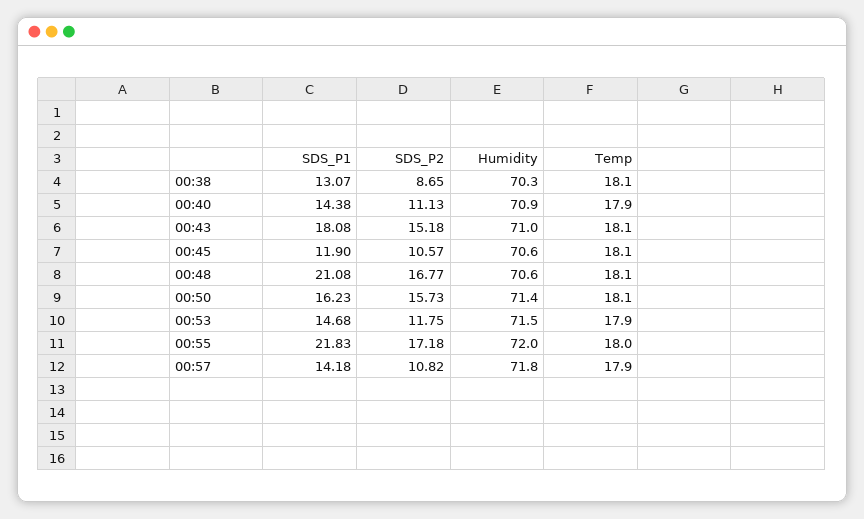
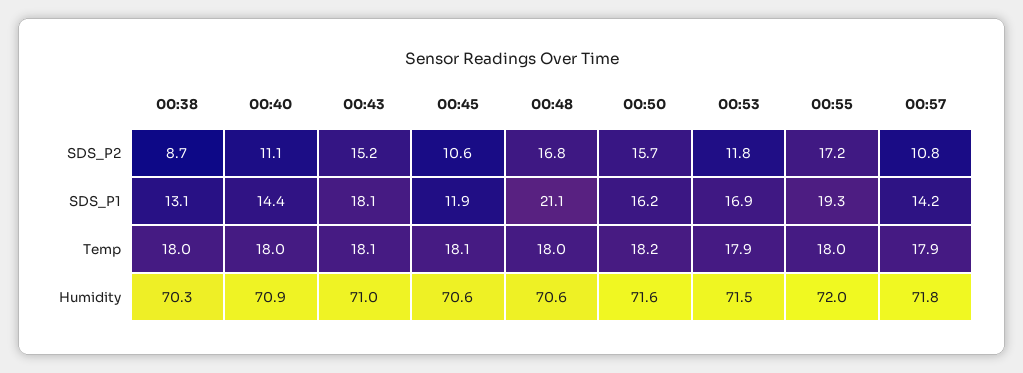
  {
    "SDS_P1": {
      "00:38": 13.07,
      "00:40": 14.38,
      "00:43": 18.08,
      "00:45": 11.9,
      "00:48": 21.08,
      "00:50": 16.23,
-     "00:53": 14.68,
+     "00:53": 16.9,
-     "00:55": 21.83,
+     "00:55": 19.3,
      "00:57": 14.18
    },
    "SDS_P2": {
      "00:38": 8.65,
      "00:40": 11.13,
      "00:43": 15.18,
      "00:45": 10.57,
      "00:48": 16.77,
      "00:50": 15.73,
      "00:53": 11.75,
      "00:55": 17.18,
      "00:57": 10.82
    },
    "Humidity": {
      "00:38": 70.3,
      "00:40": 70.9,
      "00:43": 71,
      "00:45": 70.6,
      "00:48": 70.6,
-     "00:50": 71.4,
+     "00:50": 71.6,
      "00:53": 71.5,
      "00:55": 72,
      "00:57": 71.8
    },
    "Temp": {
-     "00:38": 18.1,
+     "00:38": 18,
-     "00:40": 17.9,
+     "00:40": 18,
      "00:43": 18.1,
      "00:45": 18.1,
-     "00:48": 18.1,
+     "00:48": 18,
-     "00:50": 18.1,
+     "00:50": 18.2,
      "00:53": 17.9,
      "00:55": 18,
      "00:57": 17.9
    }
  }

